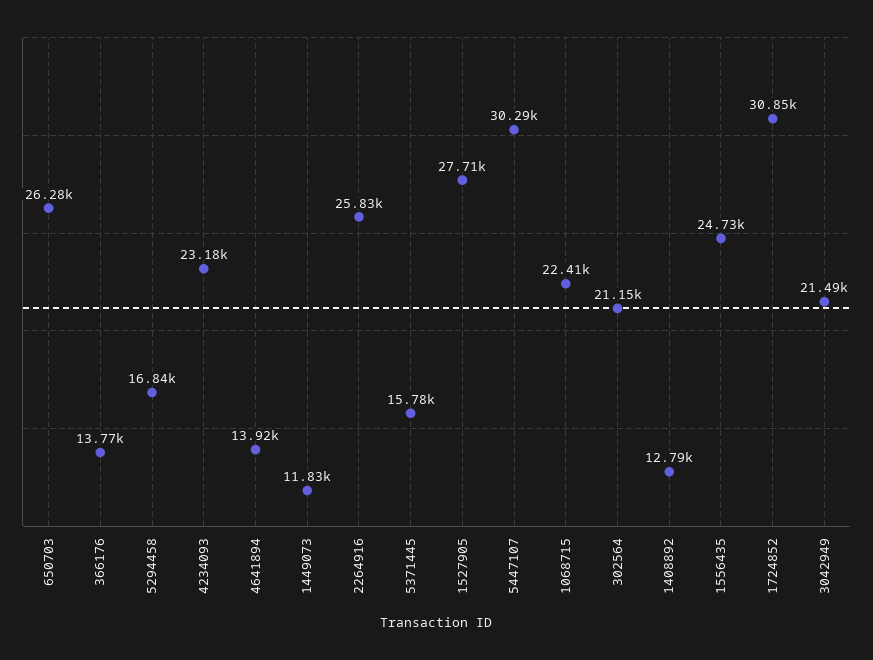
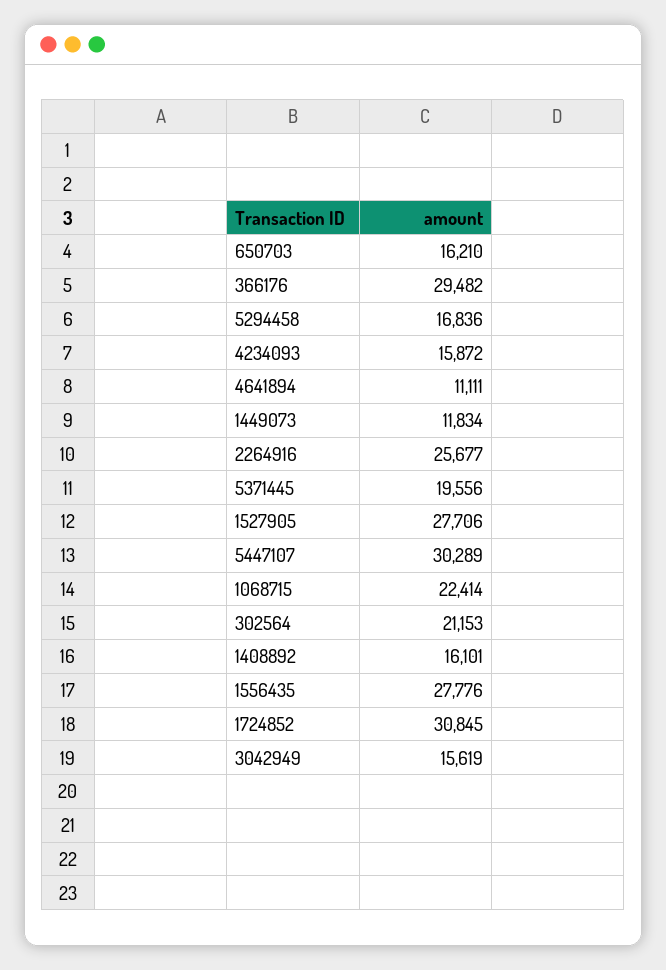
  {
-   "650703": 26280,
+   "650703": 16210,
-   "366176": 13770,
+   "366176": 29482,
    "5294458": 16836,
-   "4234093": 23180,
+   "4234093": 15872,
-   "4641894": 13920,
+   "4641894": 11111,
    "1449073": 11834,
-   "2264916": 25830,
+   "2264916": 25677,
-   "5371445": 15780,
+   "5371445": 19556,
    "1527905": 27706,
    "5447107": 30289,
    "1068715": 22414,
    "302564": 21153,
-   "1408892": 12790,
+   "1408892": 16101,
-   "1556435": 24730,
+   "1556435": 27776,
    "1724852": 30845,
-   "3042949": 21490
+   "3042949": 15619
  }

